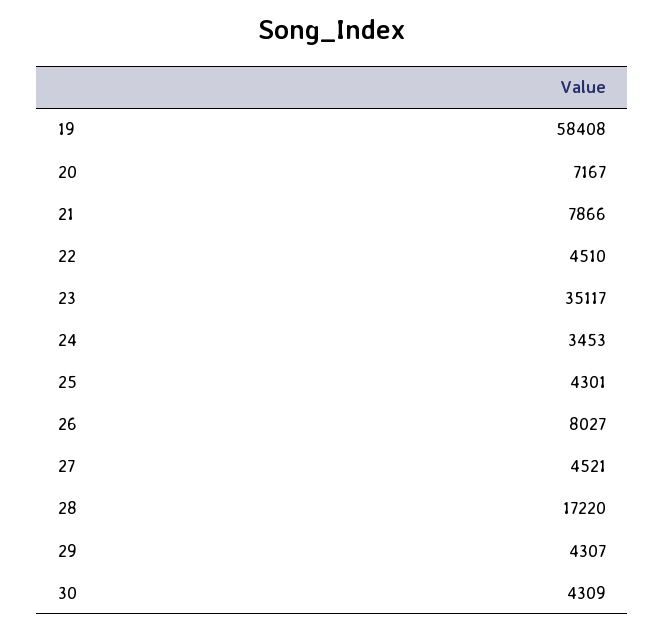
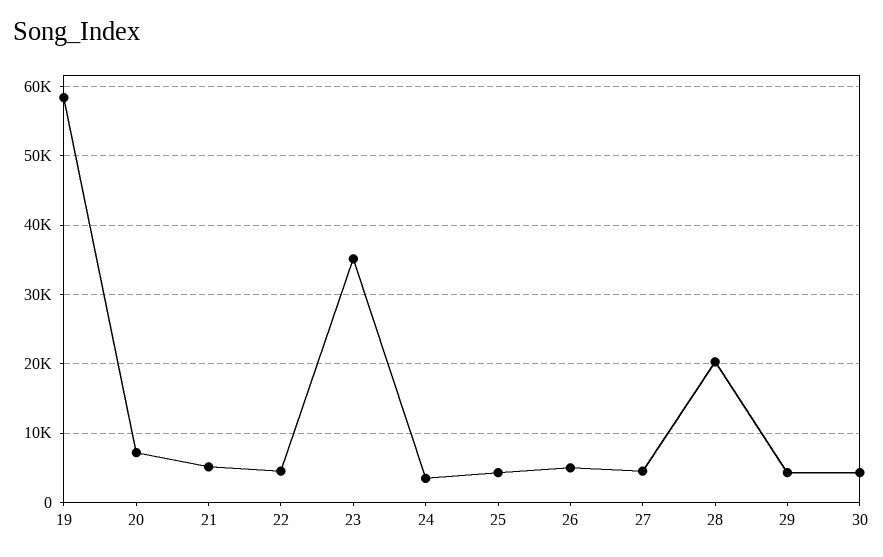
  {
    "19": 58408,
    "20": 7167,
-   "21": 7866,
+   "21": 5000,
    "22": 4510,
    "23": 35117,
    "24": 3453,
    "25": 4301,
-   "26": 8027,
+   "26": 5000,
    "27": 4521,
-   "28": 17220,
+   "28": 20000,
    "29": 4307,
    "30": 4309
  }

